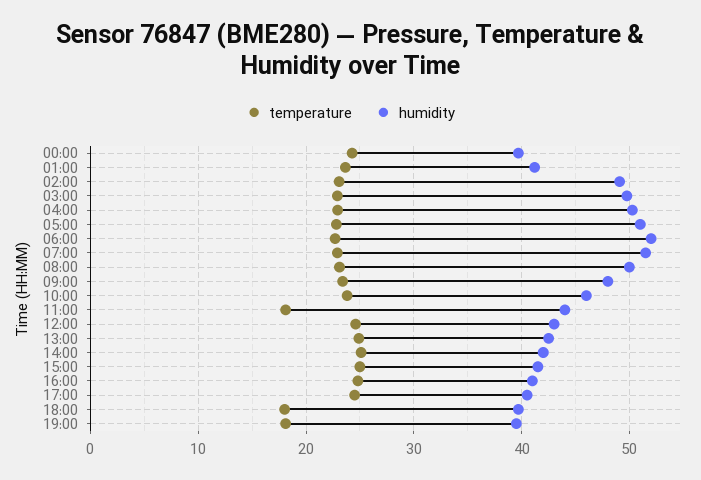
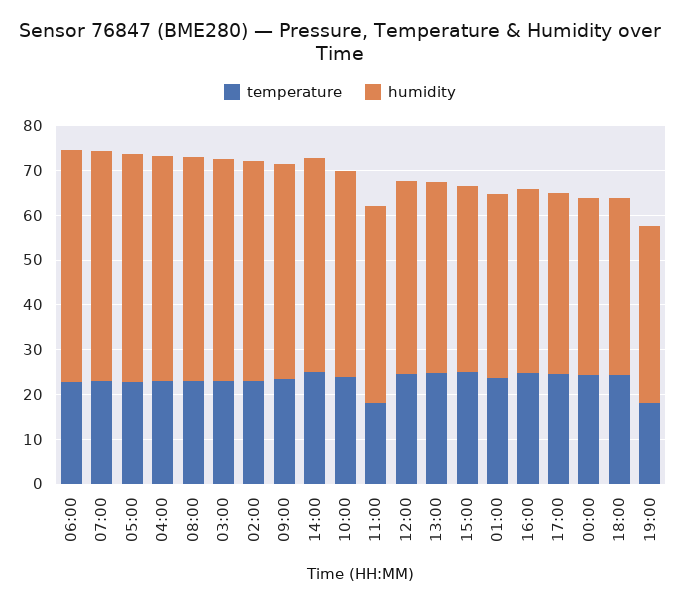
  {
    "temperature": {
      "00:00": 24,
      "01:00": 24,
      "02:00": 23,
      "03:00": 23,
      "04:00": 23,
      "05:00": 23,
      "06:00": 23,
      "07:00": 23,
      "08:00": 23,
      "09:00": 23,
      "10:00": 24,
      "11:00": 18,
      "12:00": 25,
      "13:00": 25,
      "14:00": 25,
      "15:00": 25,
      "16:00": 25,
      "17:00": 25,
-     "18:00": 18,
+     "18:00": 24,
      "19:00": 18
    },
    "humidity": {
      "00:00": 40,
      "01:00": 41,
      "02:00": 49,
      "03:00": 50,
      "04:00": 50,
      "05:00": 51,
      "06:00": 52,
      "07:00": 52,
      "08:00": 50,
      "09:00": 48,
      "10:00": 46,
      "11:00": 44,
      "12:00": 43,
      "13:00": 43,
-     "14:00": 42,
+     "14:00": 48,
      "15:00": 42,
      "16:00": 41,
      "17:00": 41,
      "18:00": 40,
      "19:00": 40
    }
  }

